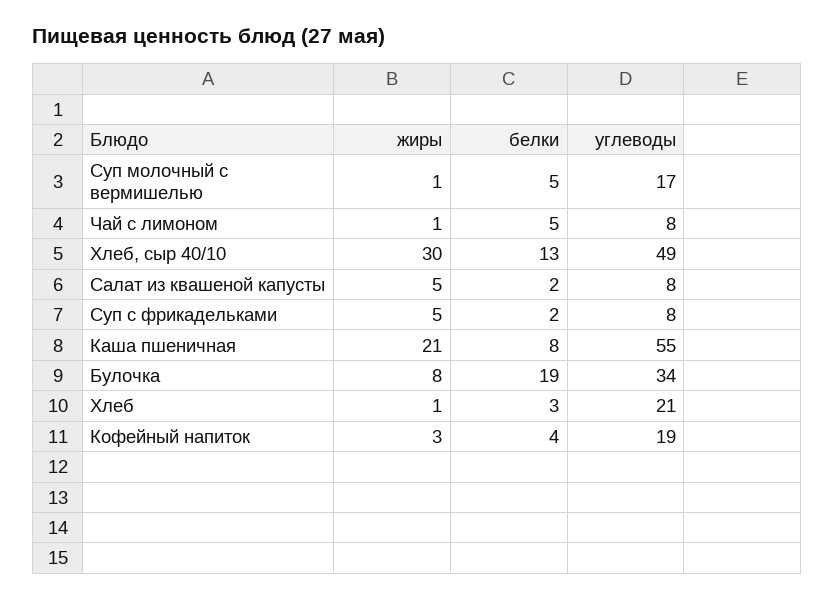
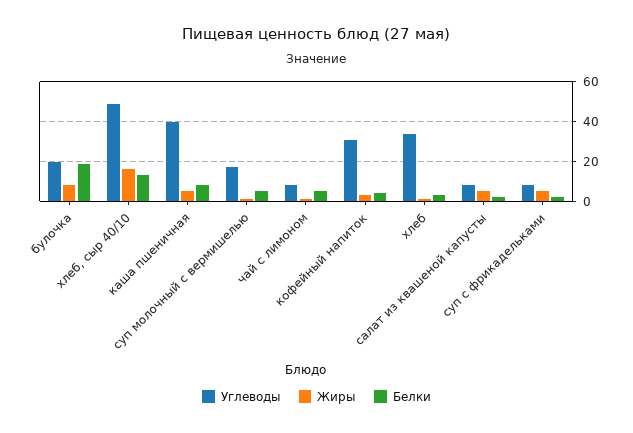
  {
    "жиры": {
      "Суп молочный с вермишелью": 1,
      "Чай с лимоном": 1,
-     "Хлеб, сыр 40/10": 30,
+     "Хлеб, сыр 40/10": 15,
      "Салат из квашеной капусты": 5,
      "Суп с фрикадельками": 5,
-     "Каша пшеничная": 21,
+     "Каша пшеничная": 5,
      "Булочка": 8,
      "Хлеб": 1,
      "Кофейный напиток": 3
    },
    "белки": {
      "Суп молочный с вермишелью": 5,
      "Чай с лимоном": 5,
      "Хлеб, сыр 40/10": 13,
      "Салат из квашеной капусты": 2,
      "Суп с фрикадельками": 2,
      "Каша пшеничная": 8,
      "Булочка": 19,
      "Хлеб": 3,
      "Кофейный напиток": 4
    },
    "углеводы": {
      "Суп молочный с вермишелью": 17,
      "Чай с лимоном": 8,
      "Хлеб, сыр 40/10": 49,
      "Салат из квашеной капусты": 8,
      "Суп с фрикадельками": 8,
-     "Каша пшеничная": 55,
+     "Каша пшеничная": 40,
-     "Булочка": 34,
+     "Булочка": 20,
-     "Хлеб": 21,
+     "Хлеб": 35,
-     "Кофейный напиток": 19
+     "Кофейный напиток": 30
    }
  }

